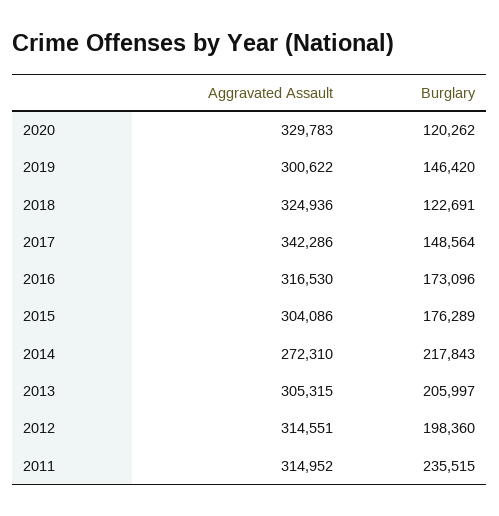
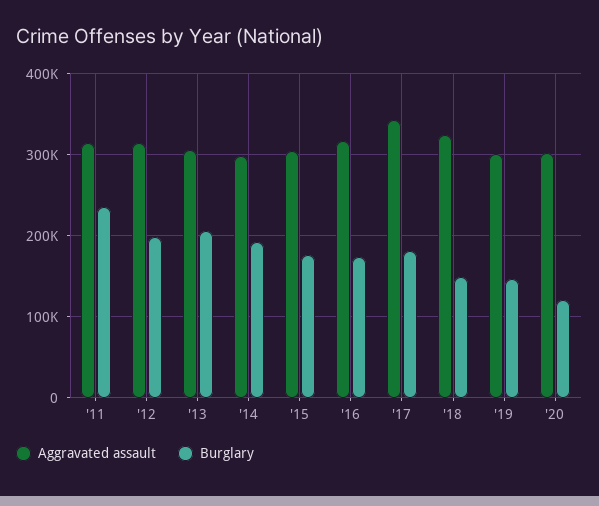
  {
    "Aggravated Assault": {
-     "2020": 329783,
+     "2020": 300000,
      "2019": 300622,
      "2018": 324936,
      "2017": 342286,
      "2016": 316530,
      "2015": 304086,
-     "2014": 272310,
+     "2014": 300000,
      "2013": 305315,
      "2012": 314551,
      "2011": 314952
    },
    "Burglary": {
      "2020": 120262,
      "2019": 146420,
-     "2018": 122691,
+     "2018": 150000,
-     "2017": 148564,
+     "2017": 180000,
      "2016": 173096,
      "2015": 176289,
-     "2014": 217843,
+     "2014": 190000,
      "2013": 205997,
      "2012": 198360,
      "2011": 235515
    }
  }

